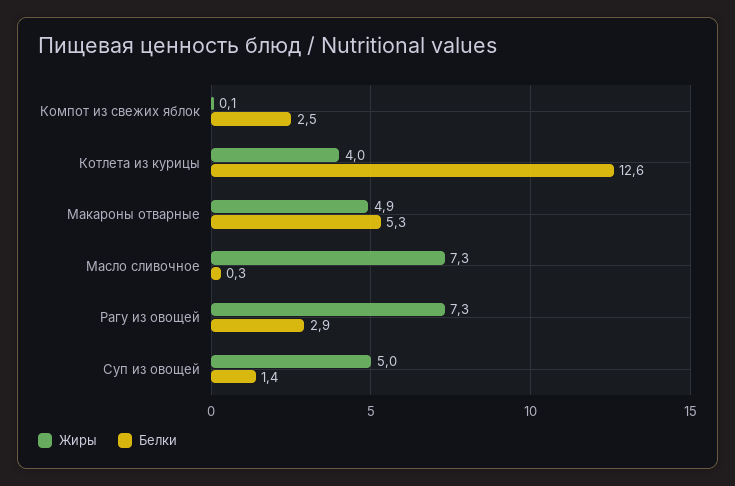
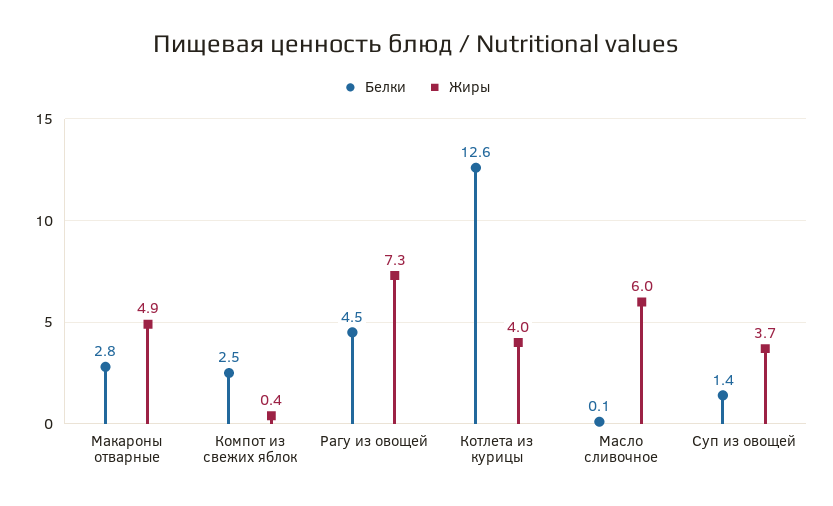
  {
    "Жиры": {
-     "Компот из свежих яблок": 0.1,
+     "Компот из свежих яблок": 0.4,
      "Котлета из курицы": 4,
      "Макароны отварные": 4.9,
-     "Масло сливочное": 7.3,
+     "Масло сливочное": 6,
      "Рагу из овощей": 7.3,
-     "Суп из овощей": 5
+     "Суп из овощей": 3.7
    },
    "Белки": {
      "Компот из свежих яблок": 2.5,
      "Котлета из курицы": 12.6,
-     "Макароны отварные": 5.3,
+     "Макароны отварные": 2.8,
-     "Масло сливочное": 0.3,
+     "Масло сливочное": 0.1,
-     "Рагу из овощей": 2.9,
+     "Рагу из овощей": 4.5,
      "Суп из овощей": 1.4
    }
  }

